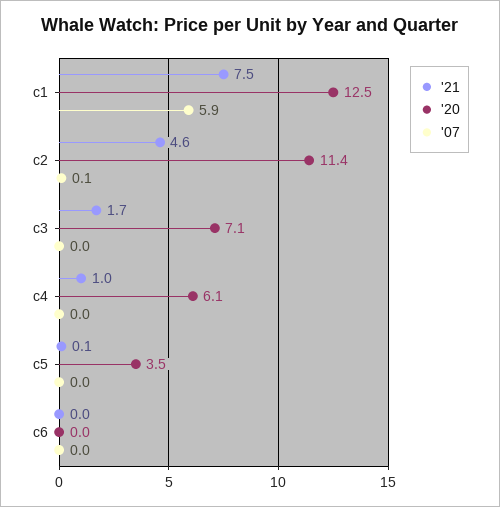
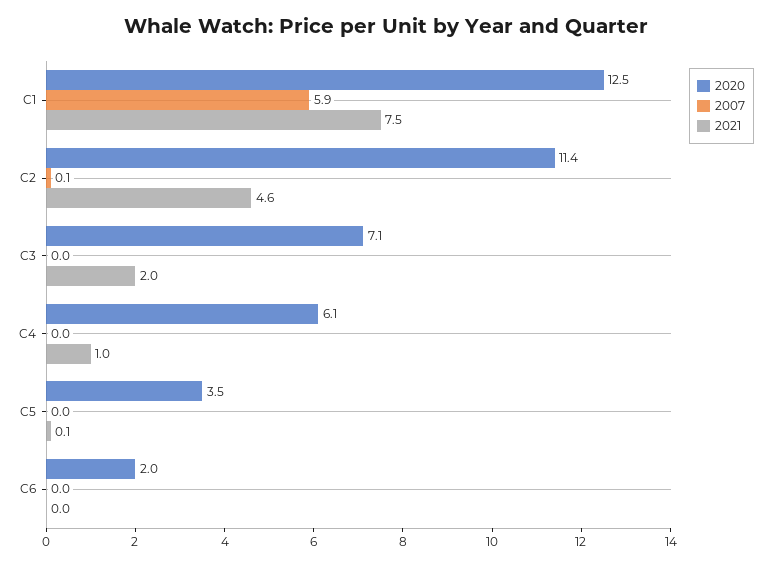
  {
    "'21": {
      "c1": 7.5,
      "c2": 4.6,
-     "c3": 1.7,
+     "c3": 2,
      "c4": 1,
      "c5": 0.1,
      "c6": 0
    },
    "'20": {
      "c1": 12.5,
      "c2": 11.4,
      "c3": 7.1,
      "c4": 6.1,
      "c5": 3.5,
-     "c6": 0
+     "c6": 2
    },
    "'07": {
      "c1": 5.9,
      "c2": 0.1,
      "c3": 0,
      "c4": 0,
      "c5": 0,
      "c6": 0
    }
  }

